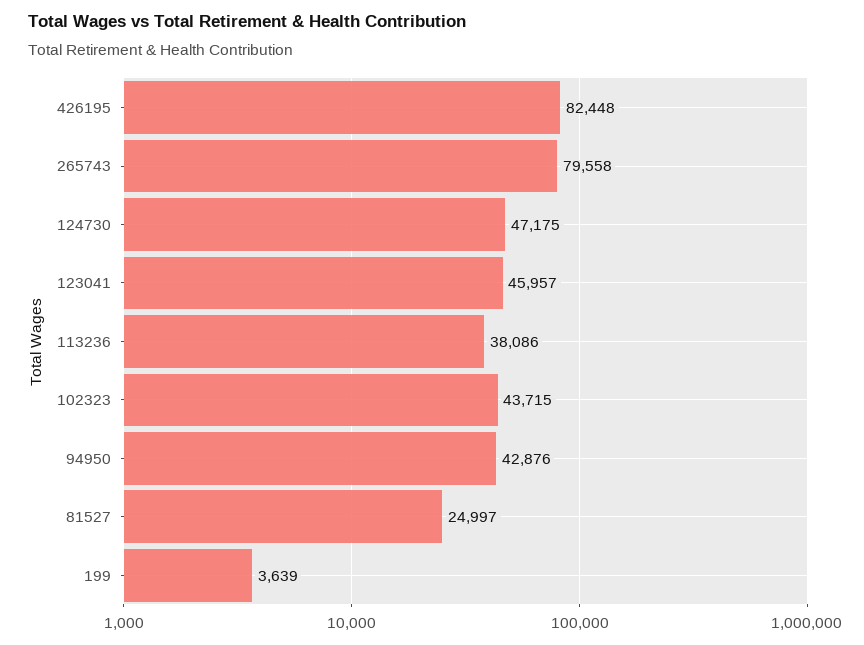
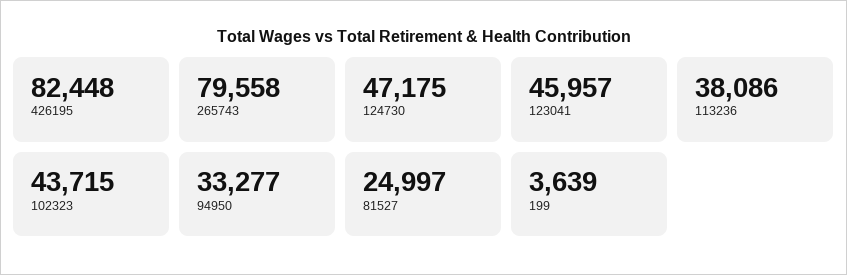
  {
    "426195": 82448,
    "265743": 79558,
    "124730": 47175,
    "123041": 45957,
    "113236": 38086,
    "102323": 43715,
-   "94950": 42876,
+   "94950": 33277,
    "81527": 24997,
    "199": 3639
  }

